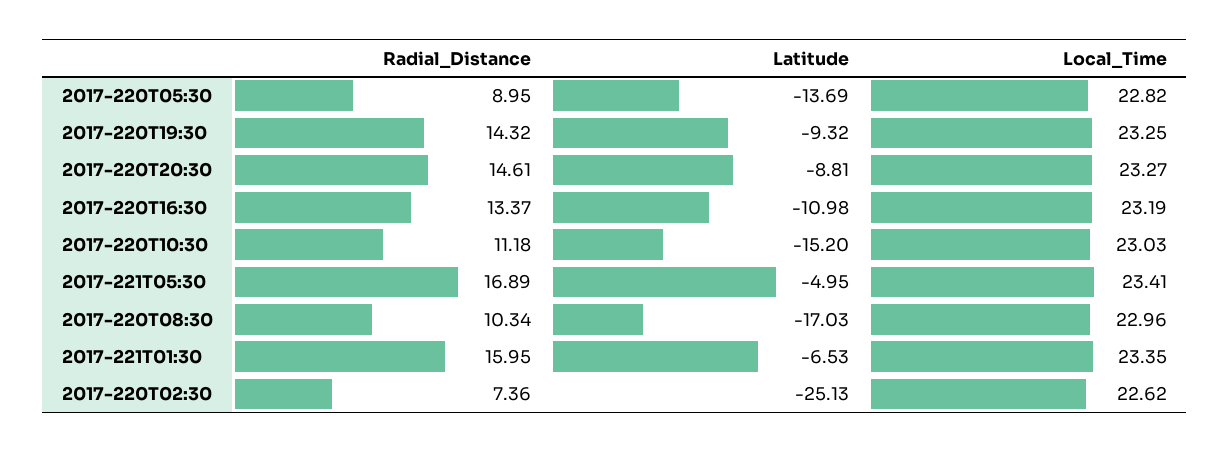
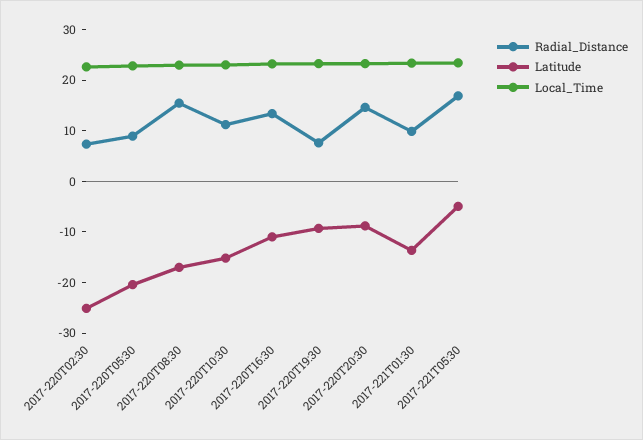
  {
    "Radial_Distance": {
      "2017-220T05:30": 8.95,
-     "2017-220T19:30": 14.32,
+     "2017-220T19:30": 8,
      "2017-220T20:30": 14.61,
      "2017-220T16:30": 13.37,
      "2017-220T10:30": 11.18,
      "2017-221T05:30": 16.89,
-     "2017-220T08:30": 10.34,
+     "2017-220T08:30": 16,
-     "2017-221T01:30": 15.95,
+     "2017-221T01:30": 10,
      "2017-220T02:30": 7.36
    },
    "Latitude": {
-     "2017-220T05:30": -13.69,
+     "2017-220T05:30": -20,
      "2017-220T19:30": -9.32,
      "2017-220T20:30": -8.81,
      "2017-220T16:30": -10.98,
      "2017-220T10:30": -15.2,
      "2017-221T05:30": -4.95,
      "2017-220T08:30": -17.03,
-     "2017-221T01:30": -6.53,
+     "2017-221T01:30": -14,
      "2017-220T02:30": -25.13
    },
    "Local_Time": {
      "2017-220T05:30": 22.82,
      "2017-220T19:30": 23.25,
      "2017-220T20:30": 23.27,
      "2017-220T16:30": 23.19,
      "2017-220T10:30": 23.03,
      "2017-221T05:30": 23.41,
      "2017-220T08:30": 22.96,
      "2017-221T01:30": 23.35,
      "2017-220T02:30": 22.62
    }
  }

